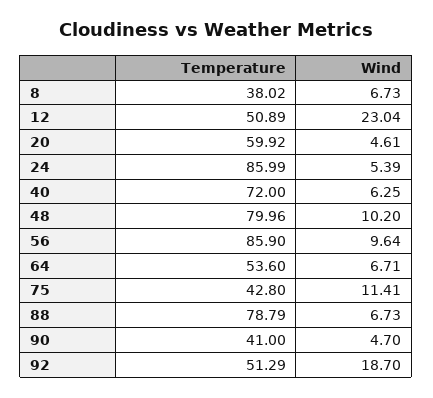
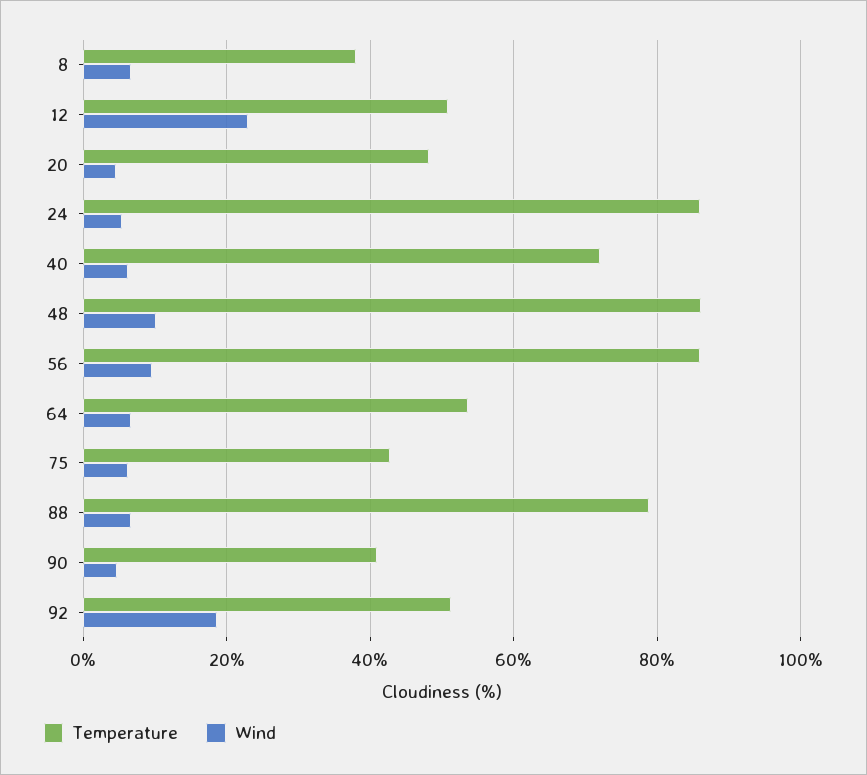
  {
    "Temperature": {
      "8": 38.02,
      "12": 50.89,
-     "20": 59.92,
+     "20": 48,
      "24": 85.99,
      "40": 72,
-     "48": 79.96,
+     "48": 86,
      "56": 85.9,
      "64": 53.6,
      "75": 42.8,
      "88": 78.79,
      "90": 41,
      "92": 51.29
    },
    "Wind": {
      "8": 6.73,
      "12": 23.04,
      "20": 4.61,
      "24": 5.39,
      "40": 6.25,
      "48": 10.2,
      "56": 9.64,
      "64": 6.71,
-     "75": 11.41,
+     "75": 6,
      "88": 6.73,
      "90": 4.7,
      "92": 18.7
    }
  }

